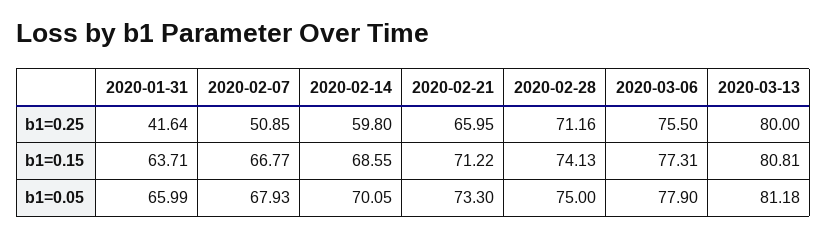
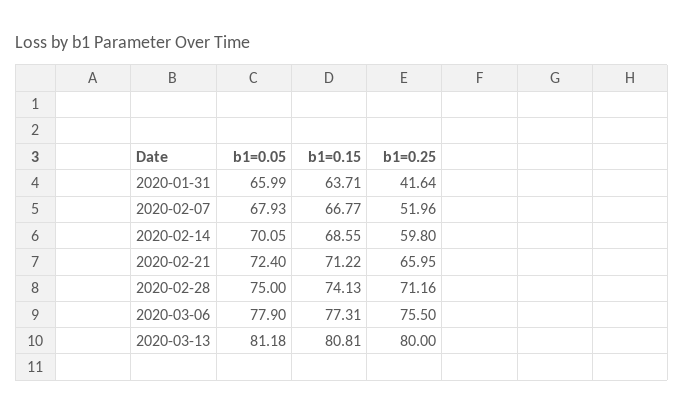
  {
    "2020-01-31": {
      "b1=0.25": 41.64,
      "b1=0.15": 63.71,
      "b1=0.05": 65.99
    },
    "2020-02-07": {
-     "b1=0.25": 50.85,
+     "b1=0.25": 51.96,
      "b1=0.15": 66.77,
      "b1=0.05": 67.93
    },
    "2020-02-14": {
      "b1=0.25": 59.8,
      "b1=0.15": 68.55,
      "b1=0.05": 70.05
    },
    "2020-02-21": {
      "b1=0.25": 65.95,
      "b1=0.15": 71.22,
-     "b1=0.05": 73.3
+     "b1=0.05": 72.4
    },
    "2020-02-28": {
      "b1=0.25": 71.16,
      "b1=0.15": 74.13,
      "b1=0.05": 75
    },
    "2020-03-06": {
      "b1=0.25": 75.5,
      "b1=0.15": 77.31,
      "b1=0.05": 77.9
    },
    "2020-03-13": {
      "b1=0.25": 80,
      "b1=0.15": 80.81,
      "b1=0.05": 81.18
    }
  }

